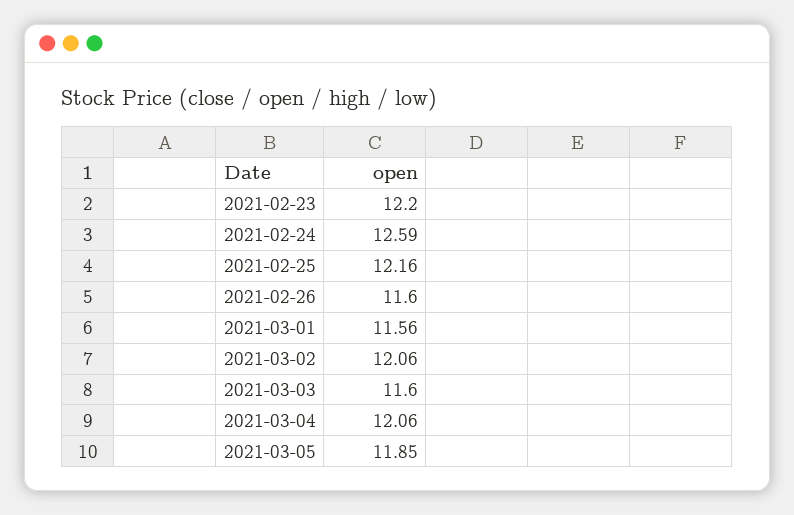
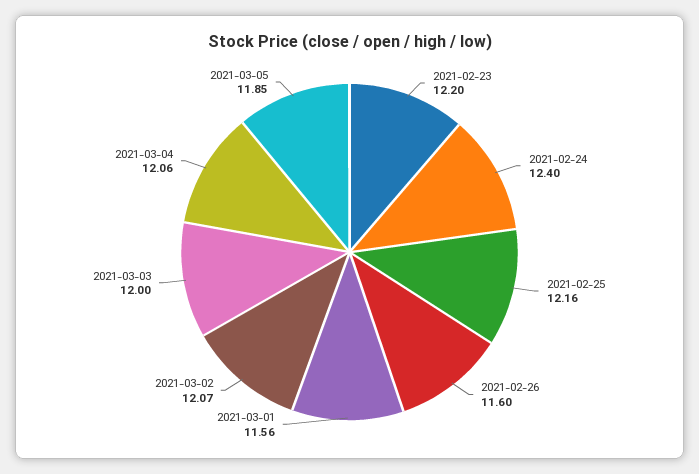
  {
    "2021-02-23": 12.2,
-   "2021-02-24": 12.59,
+   "2021-02-24": 12.4,
    "2021-02-25": 12.16,
    "2021-02-26": 11.6,
    "2021-03-01": 11.56,
-   "2021-03-02": 12.06,
+   "2021-03-02": 12.07,
-   "2021-03-03": 11.6,
+   "2021-03-03": 12,
    "2021-03-04": 12.06,
    "2021-03-05": 11.85
  }

